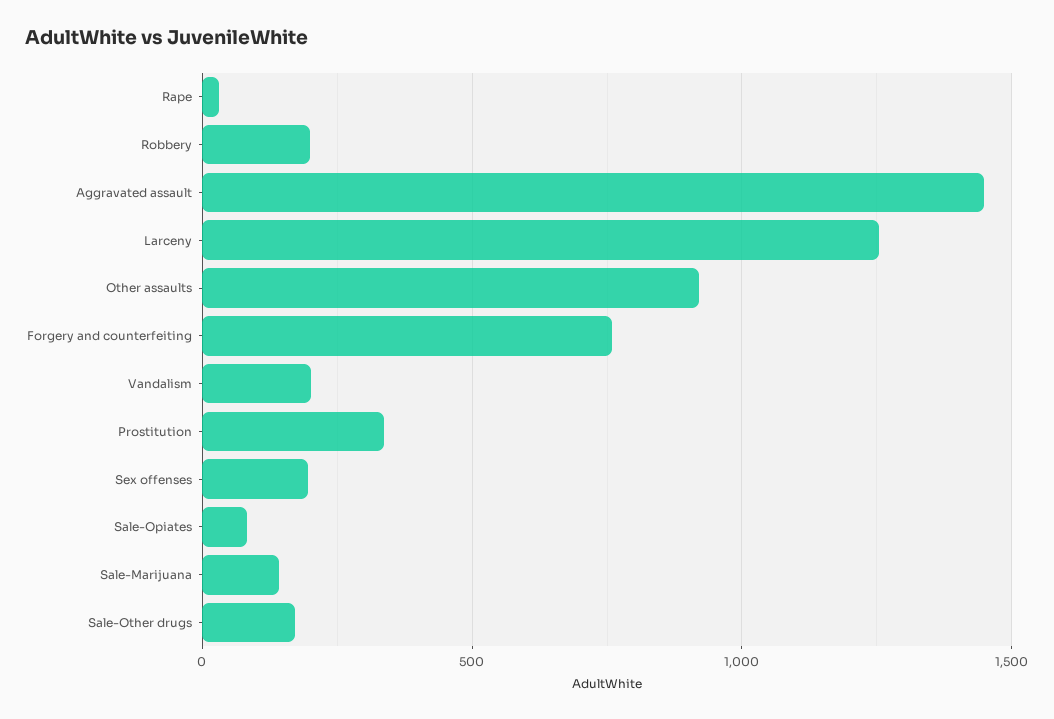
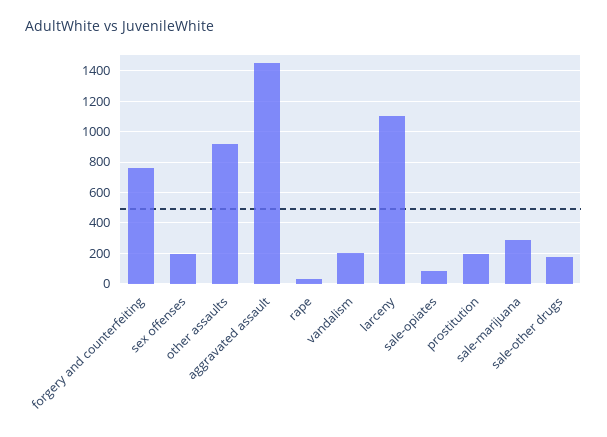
  {
    "Rape": 50,
-   "Robbery": 200,
    "Aggravated assault": 1450,
-   "Larceny": 1250,
+   "Larceny": 1100,
    "Other assaults": 900,
    "Forgery and counterfeiting": 750,
    "Vandalism": 200,
-   "Prostitution": 350,
+   "Prostitution": 200,
    "Sex offenses": 200,
    "Sale-Opiates": 100,
-   "Sale-Marijuana": 150,
+   "Sale-Marijuana": 300,
    "Sale-Other drugs": 150
  }

